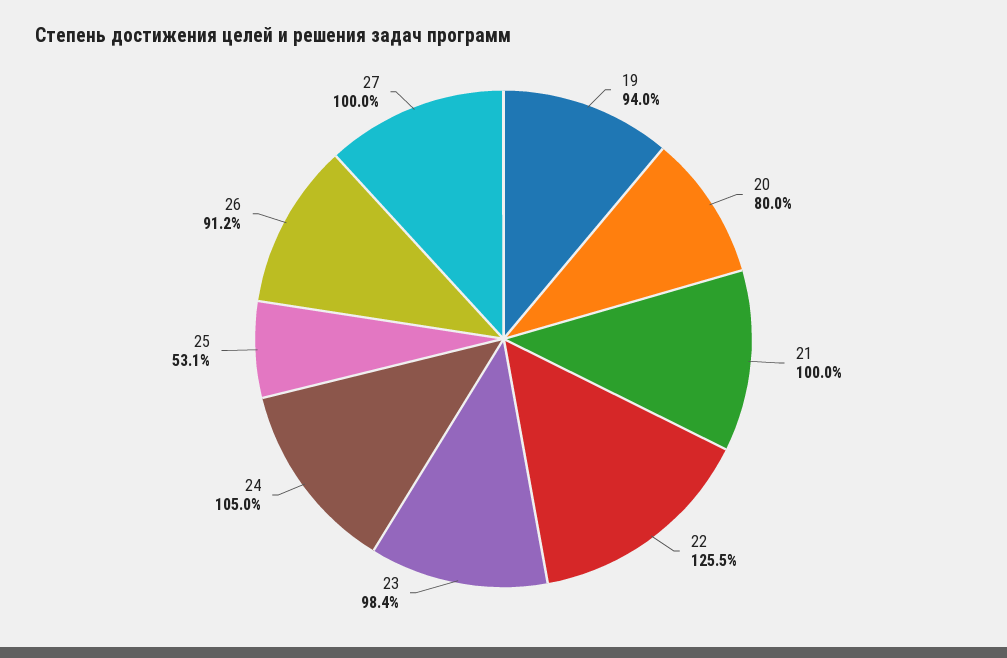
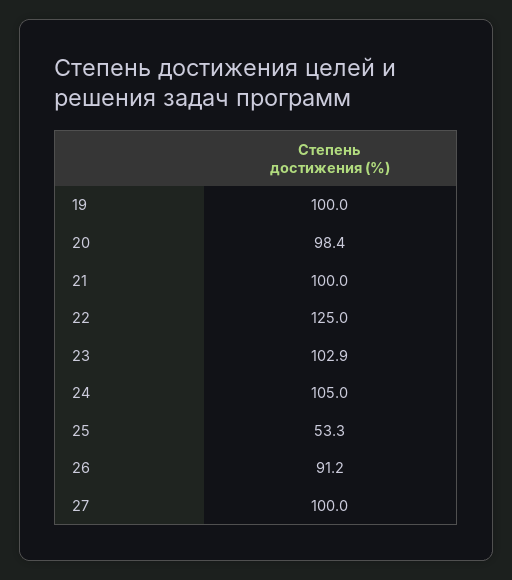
  {
-   "19": 94,
+   "19": 100,
-   "20": 80,
+   "20": 98.4,
    "21": 100,
-   "22": 125.5,
+   "22": 125,
-   "23": 98.4,
+   "23": 102.9,
    "24": 105,
-   "25": 53.1,
+   "25": 53.3,
    "26": 91.2,
    "27": 100
  }

